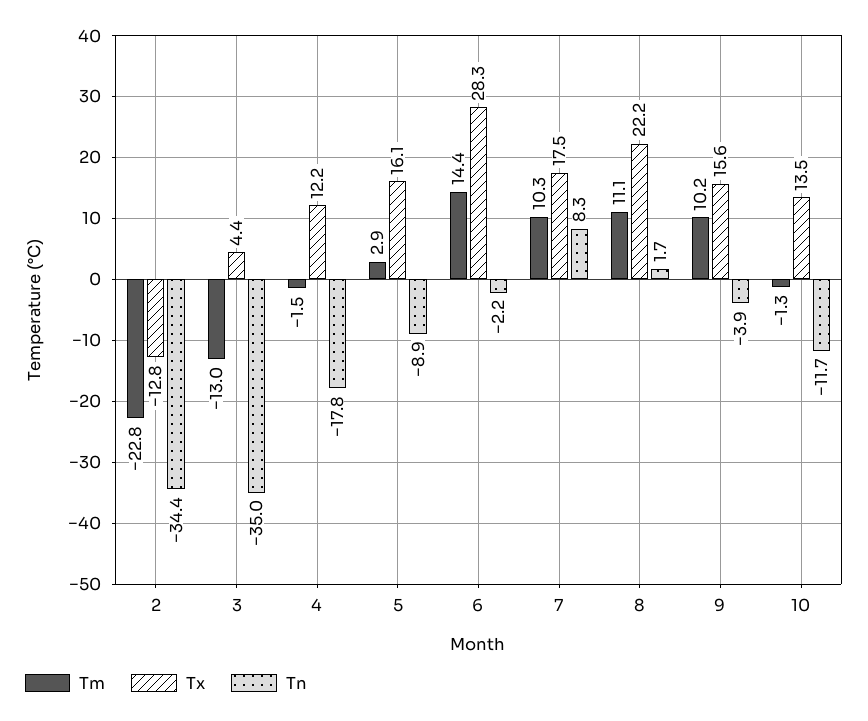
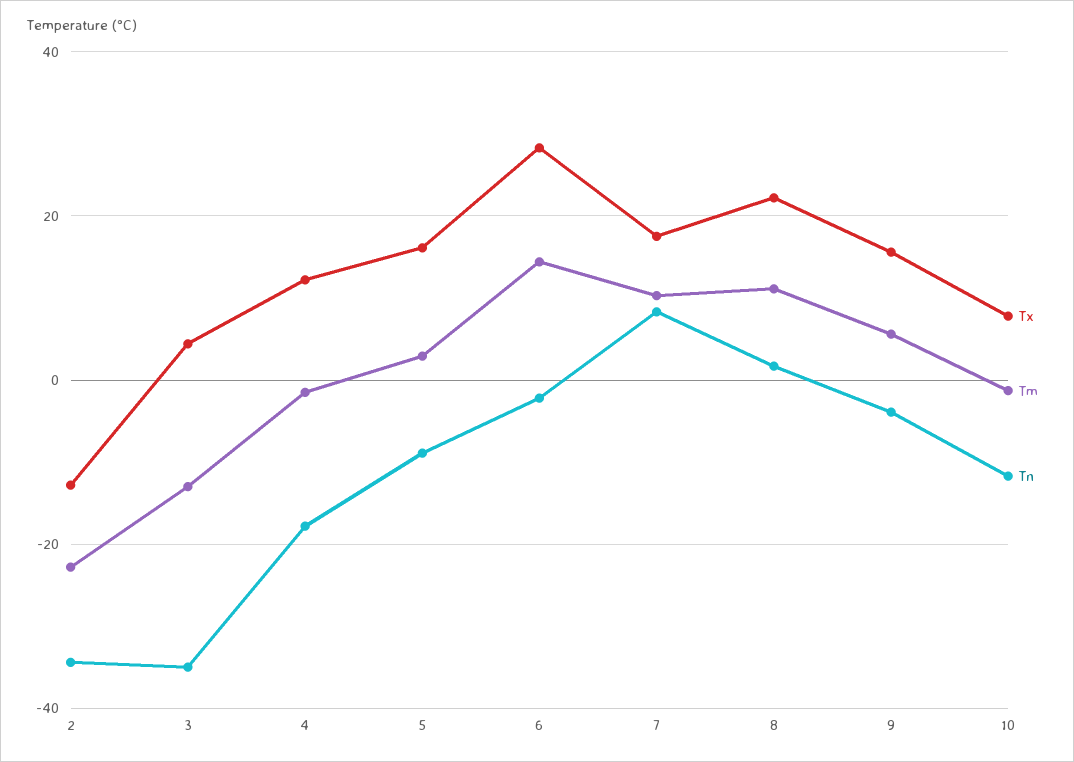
  {
    "Tm": {
      "2": -22.8,
      "3": -13,
      "4": -1.5,
      "5": 2.9,
      "6": 14.4,
      "7": 10.3,
      "8": 11.1,
-     "9": 10.2,
+     "9": 6,
      "10": -1.3
    },
    "Tx": {
      "2": -12.8,
      "3": 4.4,
      "4": 12.2,
      "5": 16.1,
      "6": 28.3,
      "7": 17.5,
      "8": 22.2,
      "9": 15.6,
-     "10": 13.5
+     "10": 8
    },
    "Tn": {
      "2": -34.4,
      "3": -35,
      "4": -17.8,
      "5": -8.9,
      "6": -2.2,
      "7": 8.3,
      "8": 1.7,
      "9": -3.9,
      "10": -11.7
    }
  }

